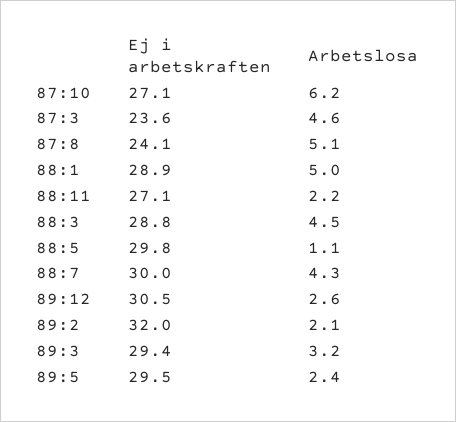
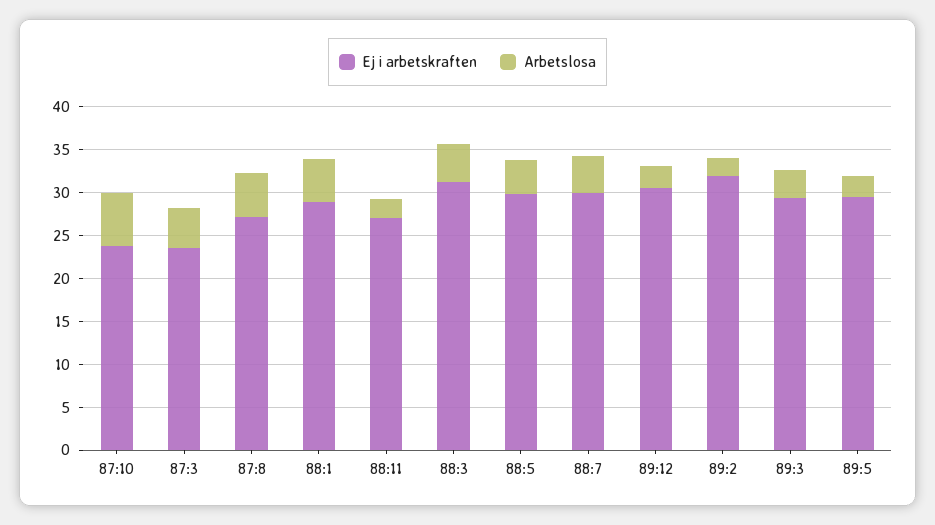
  {
    "Ej i arbetskraften": {
-     "87:10": 27.1,
+     "87:10": 24,
      "87:3": 23.6,
-     "87:8": 24.1,
+     "87:8": 27,
      "88:1": 28.9,
      "88:11": 27.1,
-     "88:3": 28.8,
+     "88:3": 31,
      "88:5": 29.8,
      "88:7": 30,
      "89:12": 30.5,
      "89:2": 32,
      "89:3": 29.4,
      "89:5": 29.5
    },
    "Arbetslosa": {
      "87:10": 6.2,
      "87:3": 4.6,
      "87:8": 5.1,
      "88:1": 5,
      "88:11": 2.2,
      "88:3": 4.5,
-     "88:5": 1.1,
+     "88:5": 4,
      "88:7": 4.3,
      "89:12": 2.6,
      "89:2": 2.1,
      "89:3": 3.2,
      "89:5": 2.4
    }
  }

